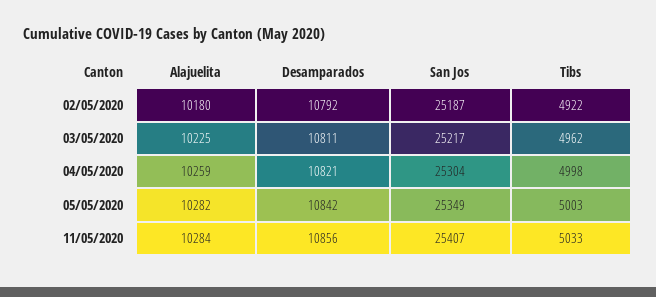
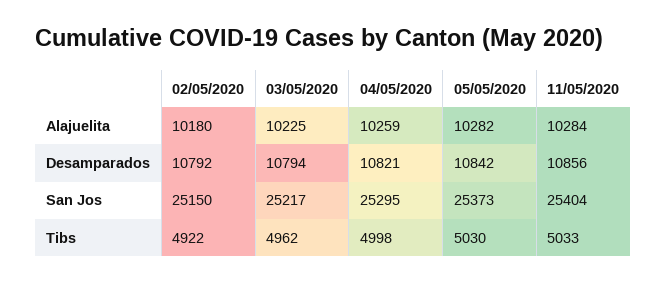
  {
    "Alajuelita": {
      "02/05/2020": 10180,
      "03/05/2020": 10225,
      "04/05/2020": 10259,
      "05/05/2020": 10282,
      "11/05/2020": 10284
    },
    "Desamparados": {
      "02/05/2020": 10792,
-     "03/05/2020": 10811,
+     "03/05/2020": 10794,
      "04/05/2020": 10821,
      "05/05/2020": 10842,
      "11/05/2020": 10856
    },
    "San Jos": {
-     "02/05/2020": 25187,
+     "02/05/2020": 25150,
      "03/05/2020": 25217,
-     "04/05/2020": 25304,
+     "04/05/2020": 25295,
-     "05/05/2020": 25349,
+     "05/05/2020": 25373,
-     "11/05/2020": 25407
+     "11/05/2020": 25404
    },
    "Tibs": {
      "02/05/2020": 4922,
      "03/05/2020": 4962,
      "04/05/2020": 4998,
-     "05/05/2020": 5003,
+     "05/05/2020": 5030,
      "11/05/2020": 5033
    }
  }

